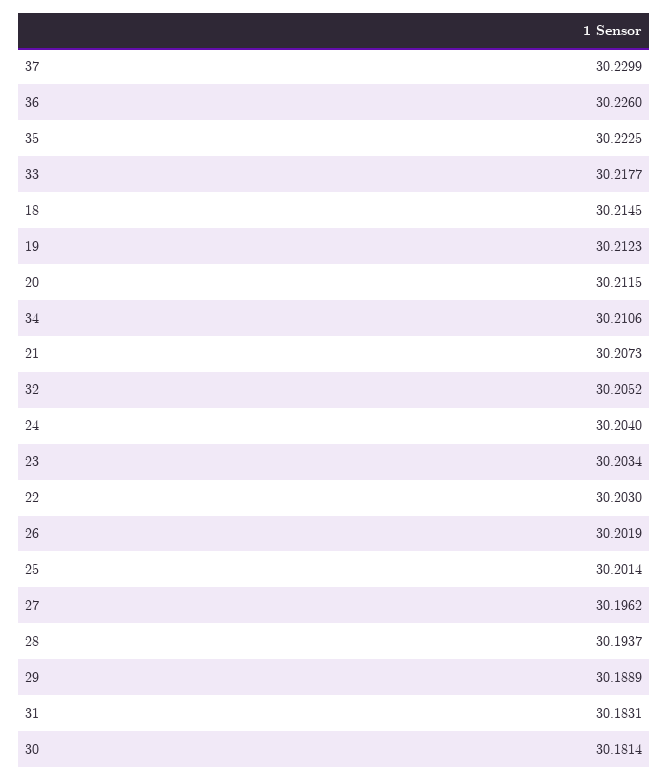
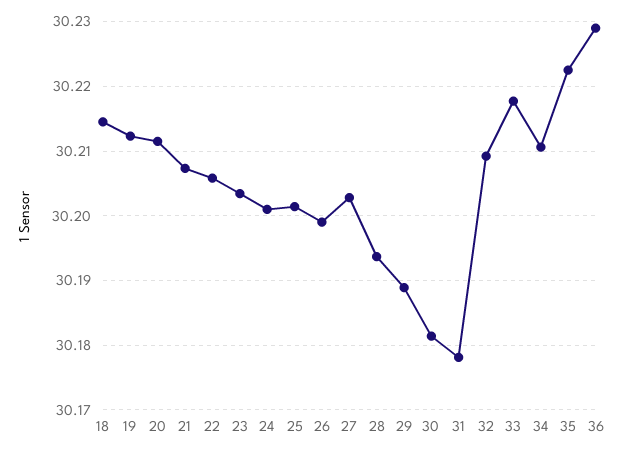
  {
-   "37": 30.2299,
-   "36": 30.226,
+   "36": 30.229,
    "35": 30.2225,
    "33": 30.2177,
    "18": 30.2145,
    "19": 30.2123,
    "20": 30.2115,
    "34": 30.2106,
    "21": 30.2073,
-   "32": 30.2052,
+   "32": 30.209,
-   "24": 30.204,
+   "24": 30.201,
    "23": 30.2034,
-   "22": 30.203,
+   "22": 30.206,
-   "26": 30.2019,
+   "26": 30.199,
    "25": 30.2014,
-   "27": 30.1962,
+   "27": 30.203,
    "28": 30.1937,
    "29": 30.1889,
-   "31": 30.1831,
+   "31": 30.178,
    "30": 30.1814
  }

